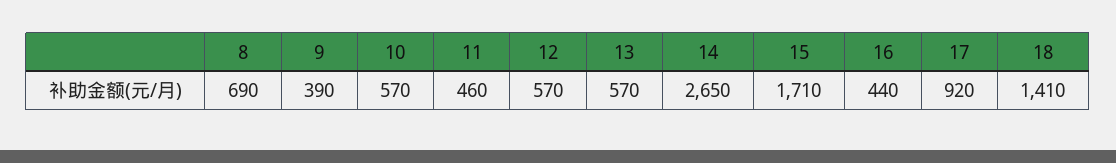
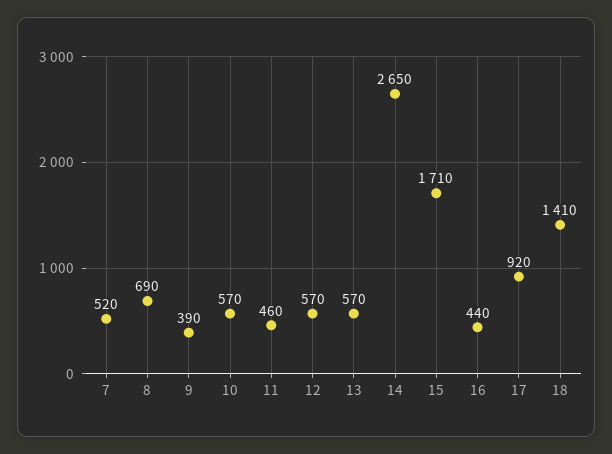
  {
    "8": 690,
    "9": 390,
    "10": 570,
    "11": 460,
    "12": 570,
    "13": 570,
    "14": 2650,
    "15": 1710,
    "16": 440,
    "17": 920,
-   "18": 1410
+   "18": 1410,
+   "7": 520
  }

